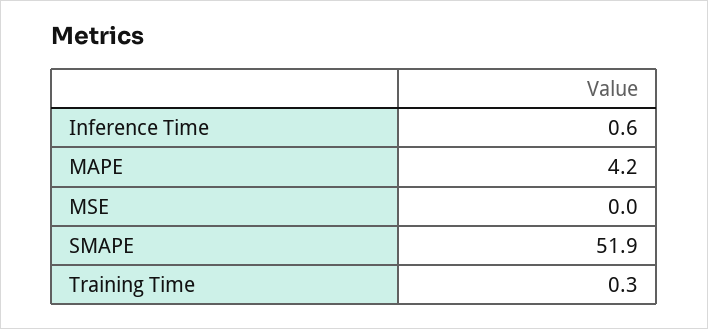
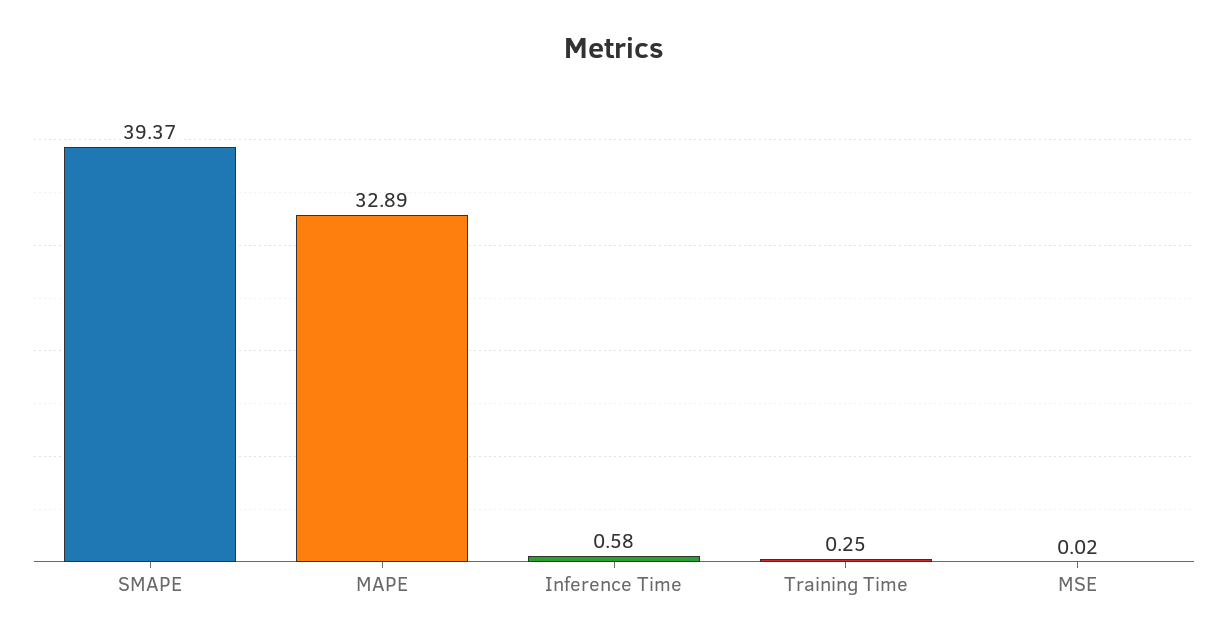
  {
    "Inference Time": 0.58,
-   "MAPE": 4.2,
+   "MAPE": 32.89,
    "MSE": 0.02,
-   "SMAPE": 51.9,
+   "SMAPE": 39.37,
    "Training Time": 0.25
  }

